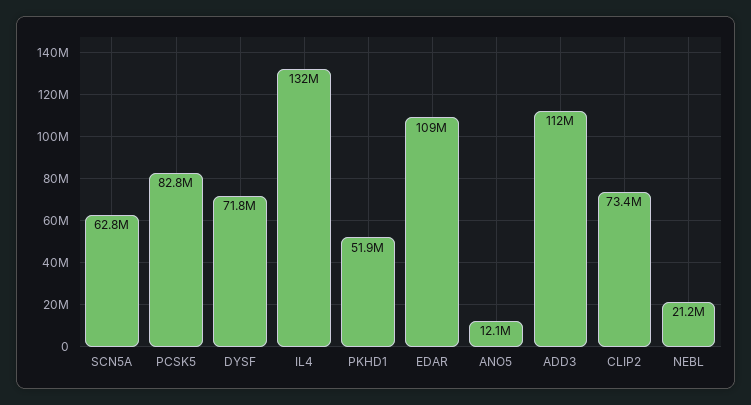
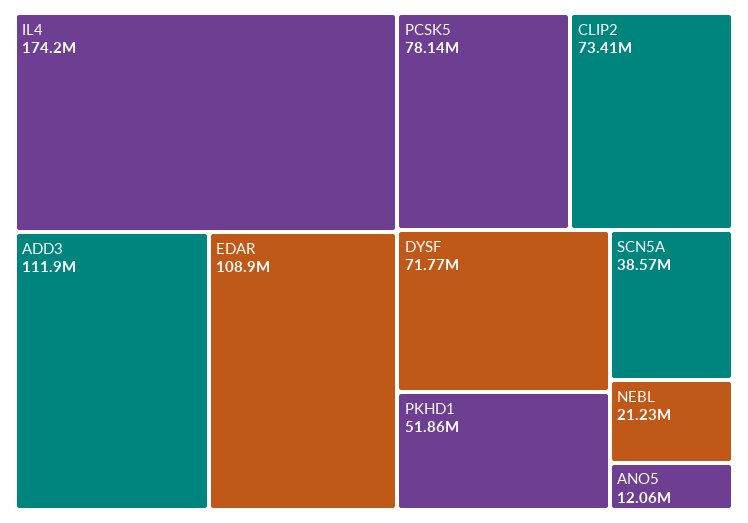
  {
-   "SCN5A": 62800000,
+   "SCN5A": 38570000,
-   "PCSK5": 82800000,
+   "PCSK5": 78140000,
    "DYSF": 71770000,
-   "IL4": 132000000,
+   "IL4": 174200000,
    "PKHD1": 51860000,
    "EDAR": 108900000,
    "ANO5": 12060000,
    "ADD3": 111900000,
    "CLIP2": 73410000,
    "NEBL": 21230000
  }

